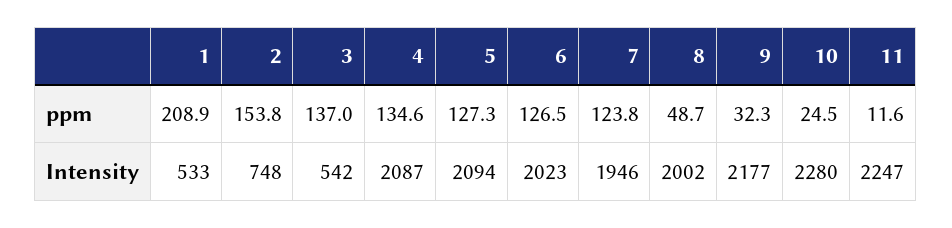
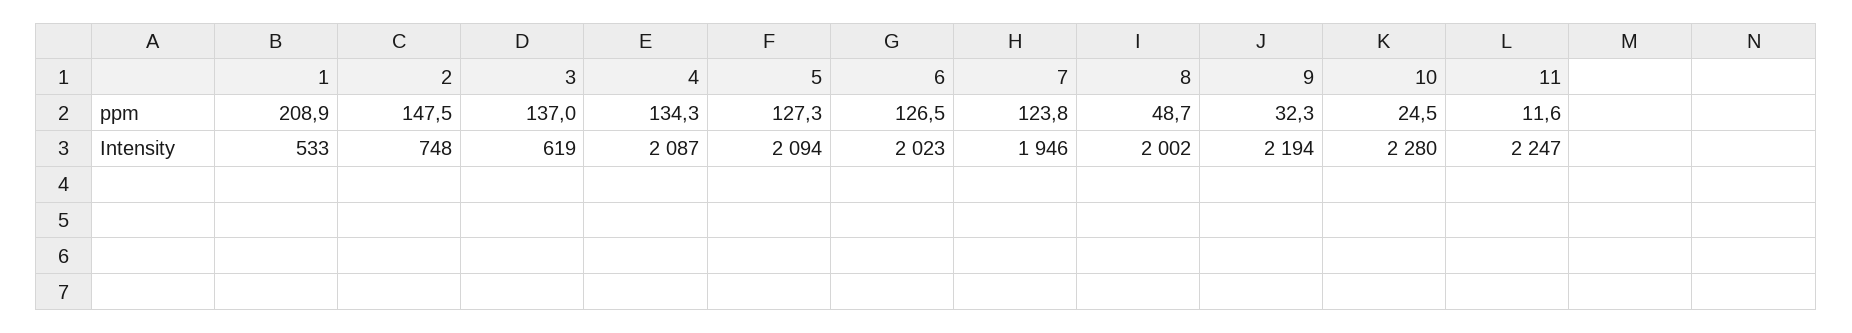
  {
    "1": {
      "ppm": 208.9,
      "Intensity": 533
    },
    "2": {
-     "ppm": 153.8,
+     "ppm": 147.5,
      "Intensity": 748
    },
    "3": {
      "ppm": 137,
-     "Intensity": 542
+     "Intensity": 619
    },
    "4": {
-     "ppm": 134.6,
+     "ppm": 134.3,
      "Intensity": 2087
    },
    "5": {
      "ppm": 127.3,
      "Intensity": 2094
    },
    "6": {
      "ppm": 126.5,
      "Intensity": 2023
    },
    "7": {
      "ppm": 123.8,
      "Intensity": 1946
    },
    "8": {
      "ppm": 48.7,
      "Intensity": 2002
    },
    "9": {
      "ppm": 32.3,
-     "Intensity": 2177
+     "Intensity": 2194
    },
    "10": {
      "ppm": 24.5,
      "Intensity": 2280
    },
    "11": {
      "ppm": 11.6,
      "Intensity": 2247
    }
  }

